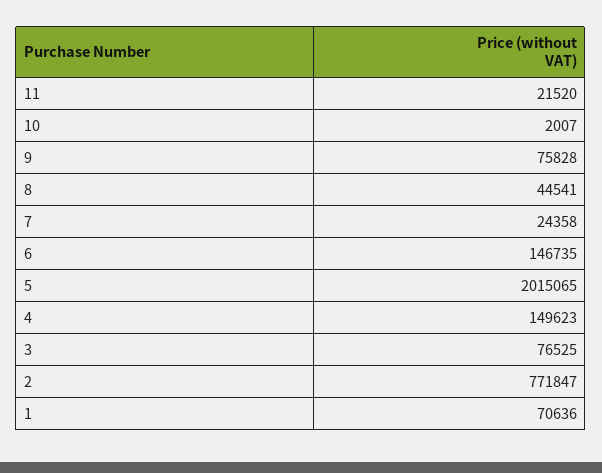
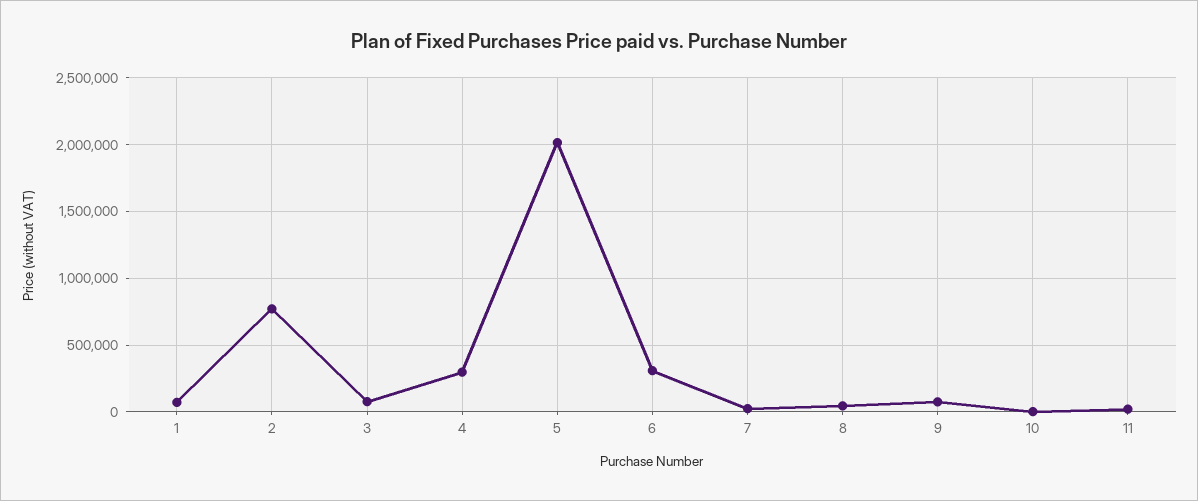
  {
    "11": 21520,
    "10": 2007,
    "9": 75828,
    "8": 44541,
    "7": 24358,
-   "6": 146735,
+   "6": 300000,
    "5": 2015065,
-   "4": 149623,
+   "4": 300000,
    "3": 76525,
    "2": 771847,
    "1": 70636
  }

